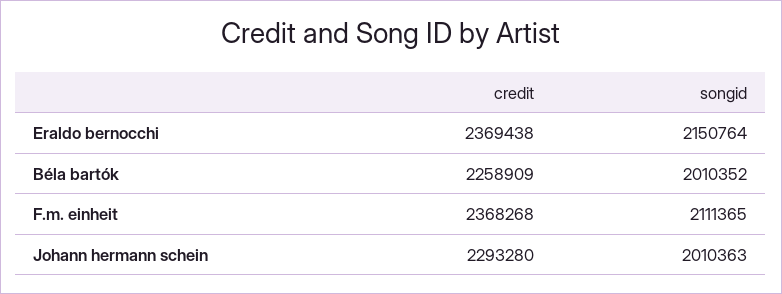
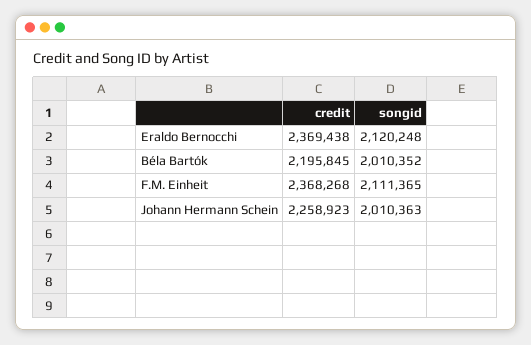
  {
    "credit": {
      "Eraldo bernocchi": 2369438,
-     "Béla bartók": 2258909,
+     "Béla bartók": 2195845,
      "F.m. einheit": 2368268,
-     "Johann hermann schein": 2293280
+     "Johann hermann schein": 2258923
    },
    "songid": {
-     "Eraldo bernocchi": 2150764,
+     "Eraldo bernocchi": 2120248,
      "Béla bartók": 2010352,
      "F.m. einheit": 2111365,
      "Johann hermann schein": 2010363
    }
  }

